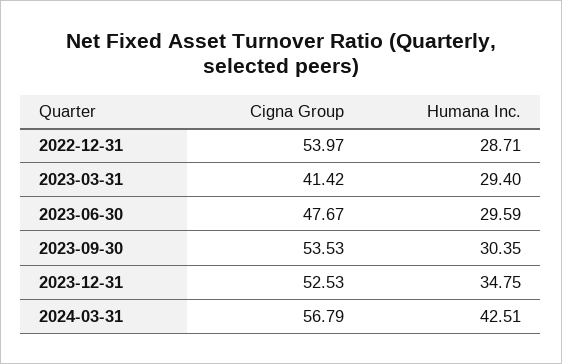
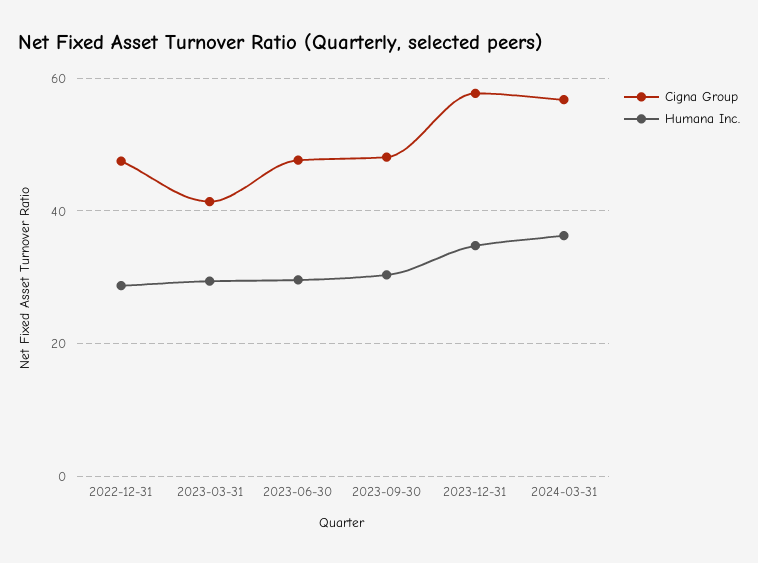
  {
    "Cigna Group": {
-     "2022-12-31": 53.97,
+     "2022-12-31": 48,
      "2023-03-31": 41.42,
      "2023-06-30": 47.67,
-     "2023-09-30": 53.53,
+     "2023-09-30": 48,
-     "2023-12-31": 52.53,
+     "2023-12-31": 58,
      "2024-03-31": 56.79
    },
    "Humana Inc.": {
      "2022-12-31": 28.71,
      "2023-03-31": 29.4,
      "2023-06-30": 29.59,
      "2023-09-30": 30.35,
      "2023-12-31": 34.75,
-     "2024-03-31": 42.51
+     "2024-03-31": 36
    }
  }

